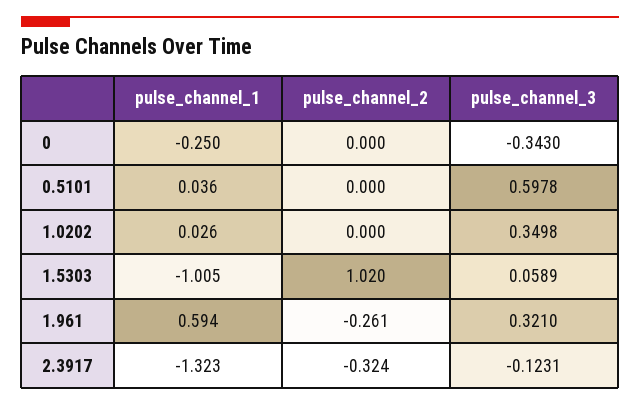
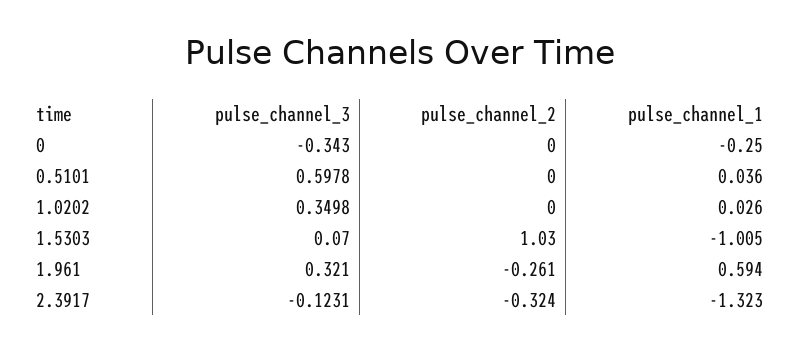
  {
    "pulse_channel_1": {
      "0": -0.25,
      "0.5101": 0.036,
      "1.0202": 0.026,
      "1.5303": -1.005,
      "1.961": 0.594,
      "2.3917": -1.323
    },
    "pulse_channel_2": {
      "0": 0,
      "0.5101": 0,
      "1.0202": 0,
-     "1.5303": 1.02,
+     "1.5303": 1.03,
      "1.961": -0.261,
      "2.3917": -0.324
    },
    "pulse_channel_3": {
      "0": -0.343,
      "0.5101": 0.5978,
      "1.0202": 0.3498,
-     "1.5303": 0.0589,
+     "1.5303": 0.07,
      "1.961": 0.321,
      "2.3917": -0.1231
    }
  }

